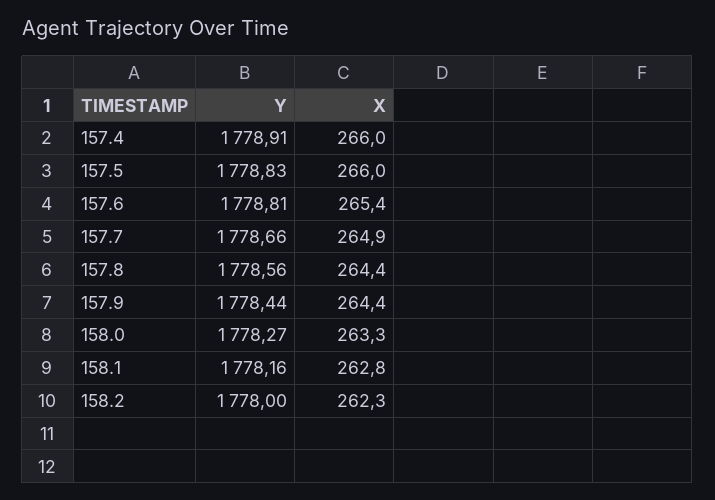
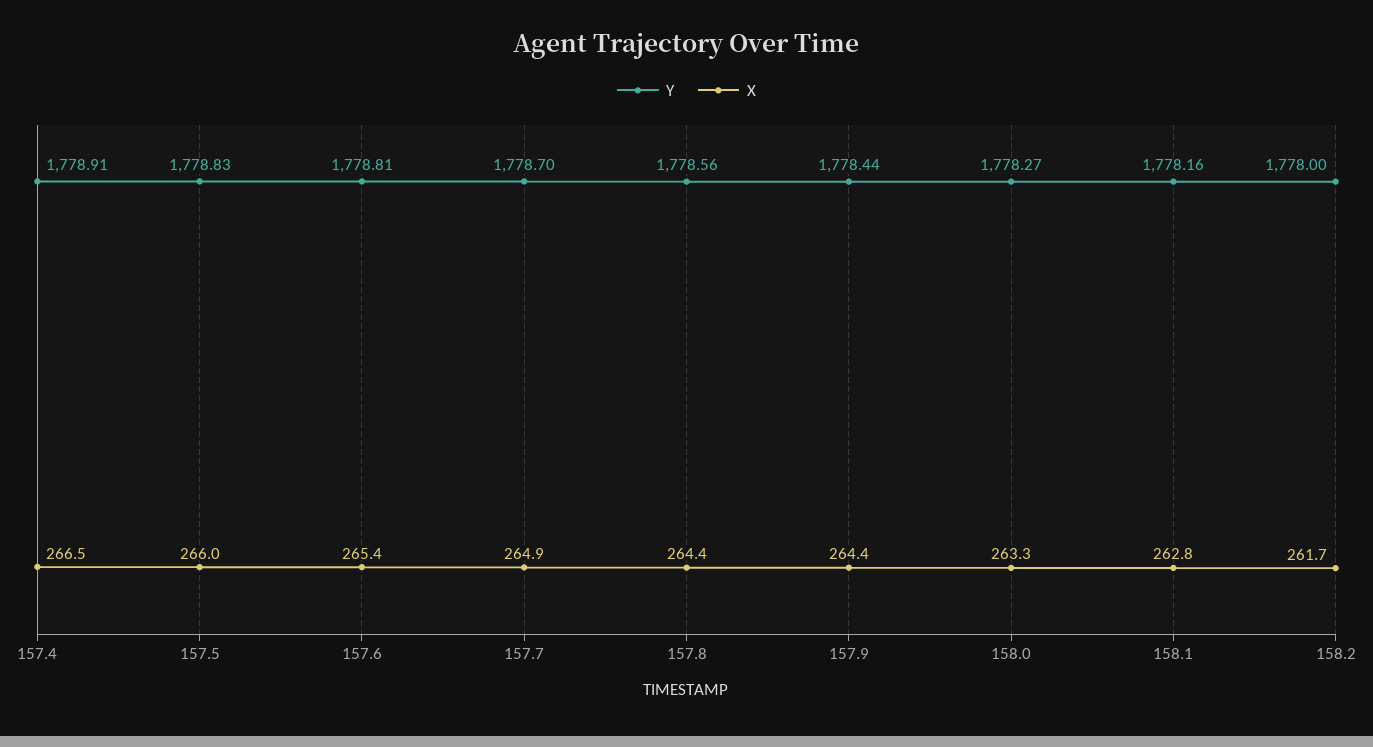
  {
    "Y": {
      "157.4": 1778.91,
      "157.5": 1778.83,
      "157.6": 1778.81,
-     "157.7": 1778.66,
+     "157.7": 1778.7,
      "157.8": 1778.56,
      "157.9": 1778.44,
      "158.0": 1778.27,
      "158.1": 1778.16,
      "158.2": 1778
    },
    "X": {
-     "157.4": 266,
+     "157.4": 266.5,
      "157.5": 266,
      "157.6": 265.4,
      "157.7": 264.9,
      "157.8": 264.4,
      "157.9": 264.4,
      "158.0": 263.3,
      "158.1": 262.8,
-     "158.2": 262.3
+     "158.2": 261.7
    }
  }

